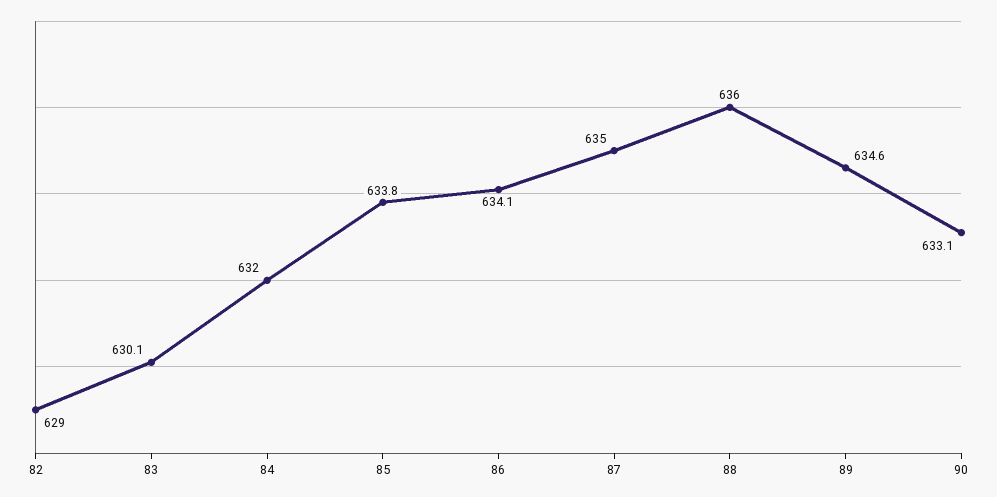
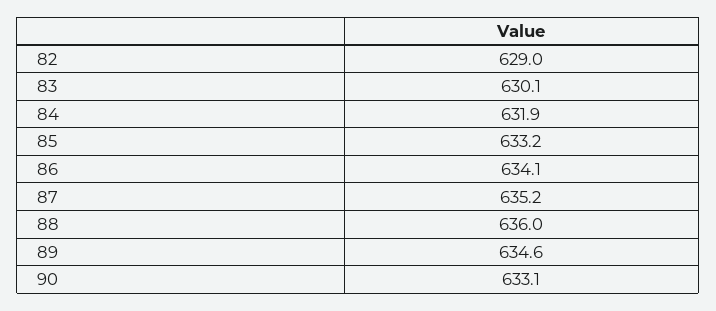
  {
    "82": 629,
    "83": 630.1,
-   "84": 632,
+   "84": 631.9,
-   "85": 633.8,
+   "85": 633.2,
    "86": 634.1,
-   "87": 635,
+   "87": 635.2,
    "88": 636,
    "89": 634.6,
    "90": 633.1
  }

